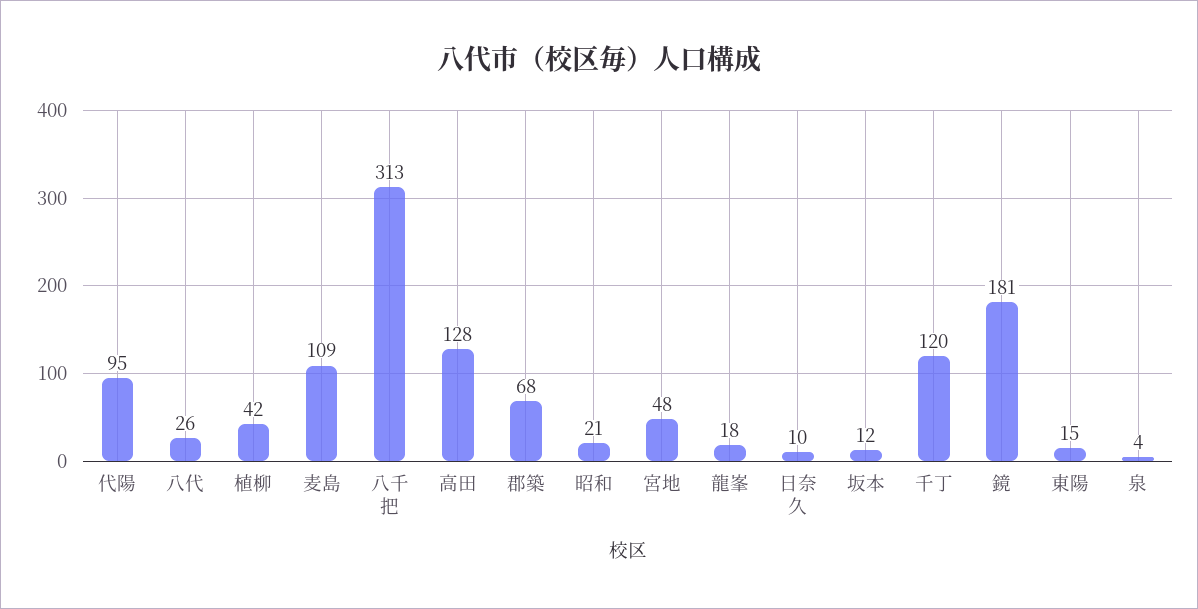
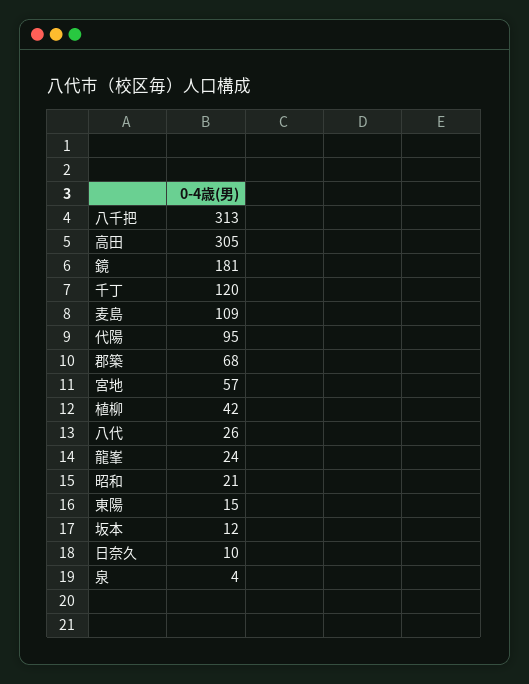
  {
    "代陽": 95,
    "八代": 26,
    "植柳": 42,
    "麦島": 109,
    "八千把": 313,
-   "高田": 128,
+   "高田": 305,
    "郡築": 68,
    "昭和": 21,
-   "宮地": 48,
+   "宮地": 57,
-   "龍峯": 18,
+   "龍峯": 24,
    "日奈久": 10,
    "坂本": 12,
    "千丁": 120,
    "鏡": 181,
    "東陽": 15,
    "泉": 4
  }

